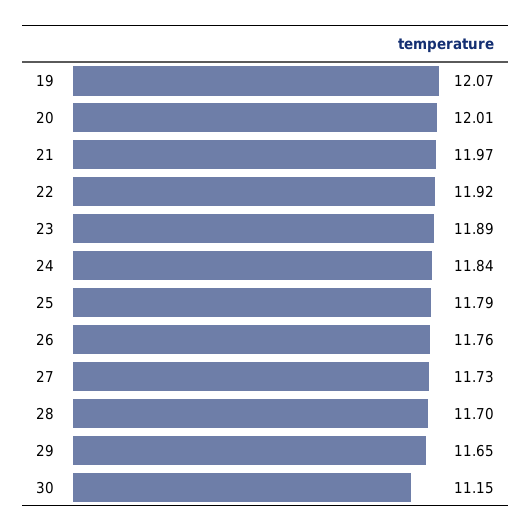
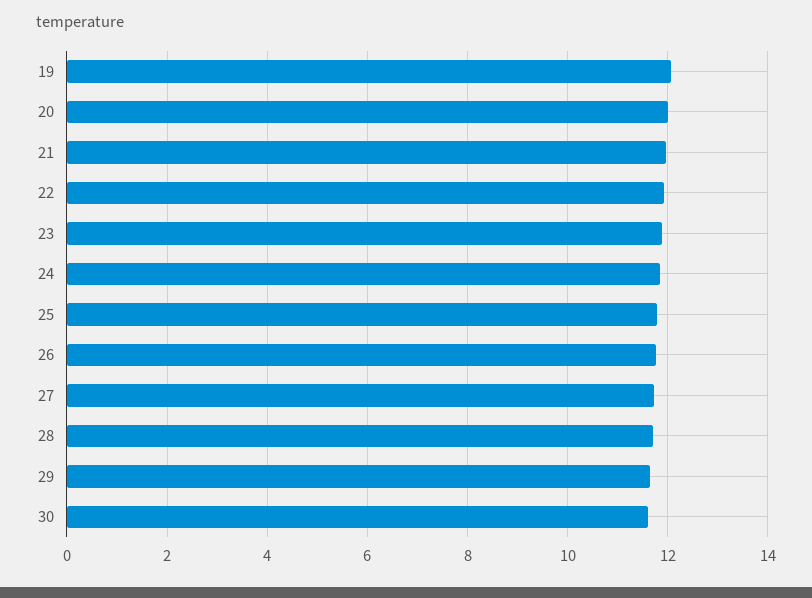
  {
    "19": 12.07,
    "20": 12.01,
    "21": 11.97,
    "22": 11.92,
    "23": 11.89,
    "24": 11.84,
    "25": 11.79,
    "26": 11.76,
    "27": 11.73,
    "28": 11.7,
    "29": 11.65,
-   "30": 11.15
+   "30": 11.6
  }

